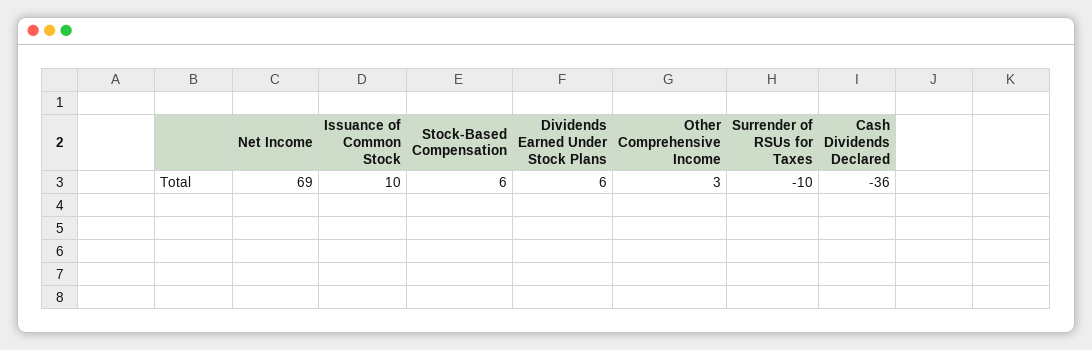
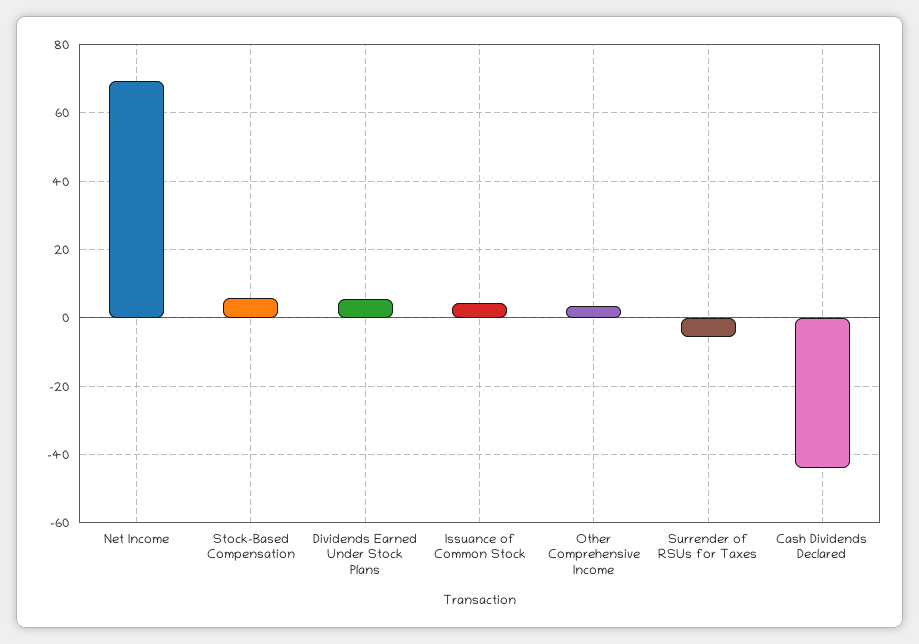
  {
    "Net Income": 69,
-   "Issuance of Common Stock": 10,
+   "Issuance of Common Stock": 4,
    "Stock-Based Compensation": 6,
    "Dividends Earned Under Stock Plans": 6,
    "Other Comprehensive Income": 3,
-   "Surrender of RSUs for Taxes": -10,
+   "Surrender of RSUs for Taxes": -6,
-   "Cash Dividends Declared": -36
+   "Cash Dividends Declared": -44
  }

